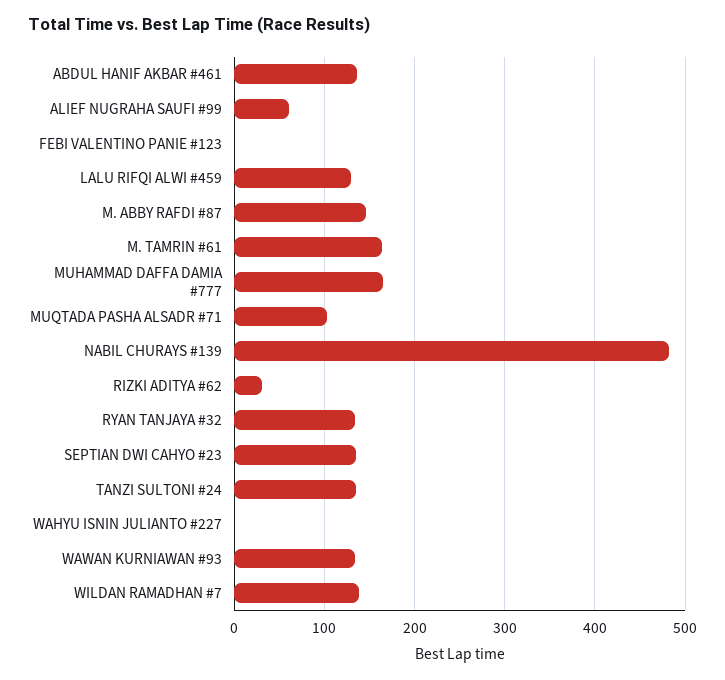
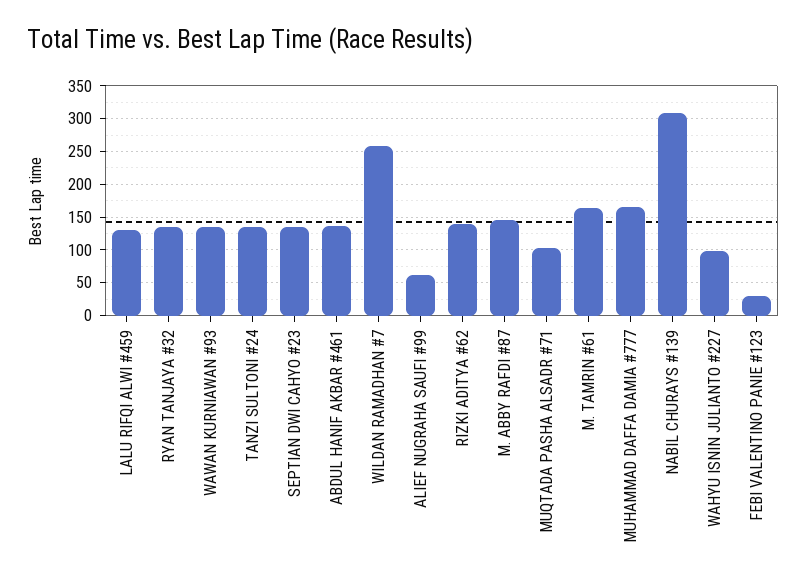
  {
    "ABDUL HANIF AKBAR #461": 140,
    "ALIEF NUGRAHA SAUFI #99": 60,
-   "FEBI VALENTINO PANIE #123": 0,
+   "FEBI VALENTINO PANIE #123": 30,
    "LALU RIFQI ALWI #459": 130,
    "M. ABBY RAFDI #87": 150,
    "M. TAMRIN #61": 160,
    "MUHAMMAD DAFFA DAMIA #777": 170,
    "MUQTADA PASHA ALSADR #71": 100,
-   "NABIL CHURAYS #139": 480,
+   "NABIL CHURAYS #139": 310,
-   "RIZKI ADITYA #62": 30,
+   "RIZKI ADITYA #62": 140,
    "RYAN TANJAYA #32": 130,
    "SEPTIAN DWI CAHYO #23": 140,
    "TANZI SULTONI #24": 130,
-   "WAHYU ISNIN JULIANTO #227": 0,
+   "WAHYU ISNIN JULIANTO #227": 100,
    "WAWAN KURNIAWAN #93": 130,
-   "WILDAN RAMADHAN #7": 140
+   "WILDAN RAMADHAN #7": 260
  }

